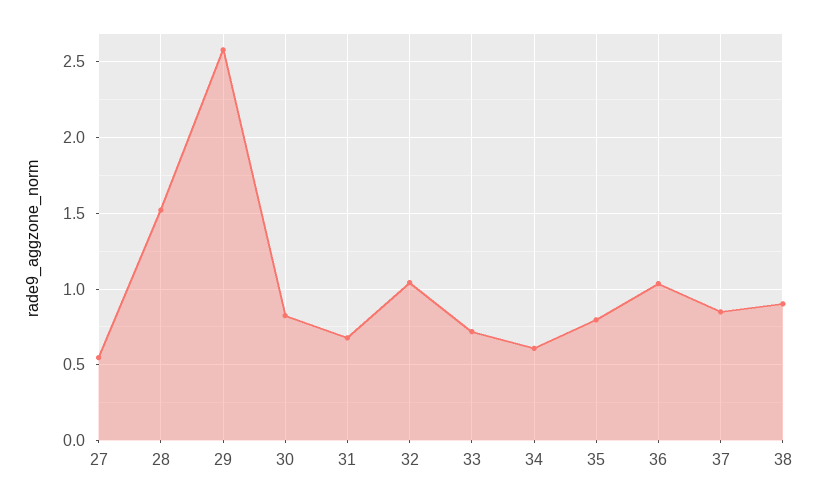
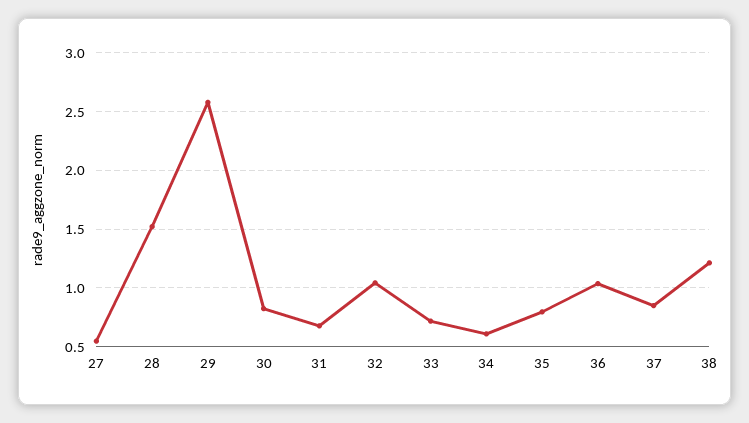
  {
    "27": 0.55,
    "28": 1.5,
    "29": 2.6,
    "30": 0.8,
    "31": 0.7,
    "32": 1.05,
    "33": 0.7,
    "34": 0.6,
    "35": 0.8,
    "36": 1.05,
    "37": 0.85,
-   "38": 0.9
+   "38": 1.2
  }

